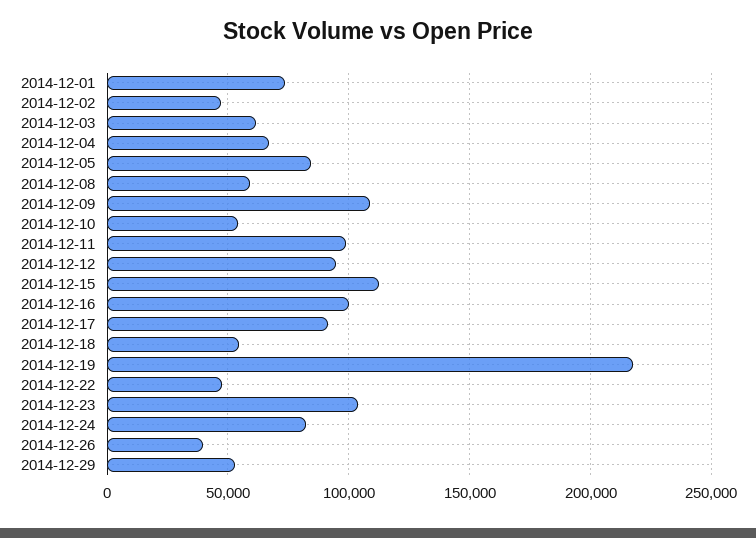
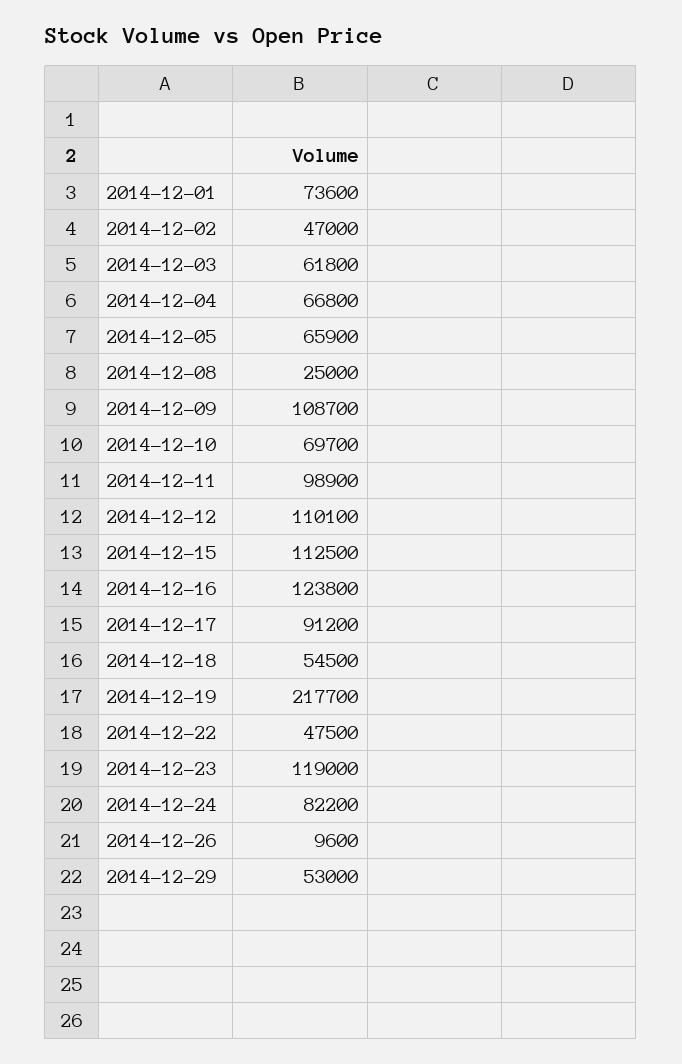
  {
    "2014-12-01": 73600,
    "2014-12-02": 47000,
    "2014-12-03": 61800,
    "2014-12-04": 66800,
-   "2014-12-05": 85000,
+   "2014-12-05": 65900,
-   "2014-12-08": 60000,
+   "2014-12-08": 25000,
    "2014-12-09": 108700,
-   "2014-12-10": 55000,
+   "2014-12-10": 69700,
    "2014-12-11": 98900,
-   "2014-12-12": 95000,
+   "2014-12-12": 110100,
    "2014-12-15": 112500,
-   "2014-12-16": 100000,
+   "2014-12-16": 123800,
    "2014-12-17": 91200,
    "2014-12-18": 54500,
    "2014-12-19": 217700,
    "2014-12-22": 47500,
-   "2014-12-23": 105000,
+   "2014-12-23": 119000,
    "2014-12-24": 82200,
-   "2014-12-26": 40000,
+   "2014-12-26": 9600,
    "2014-12-29": 53000
  }

